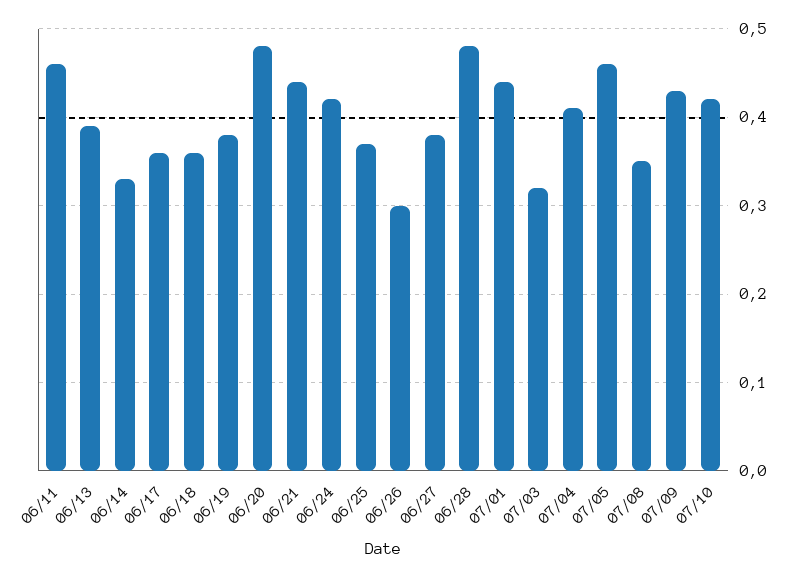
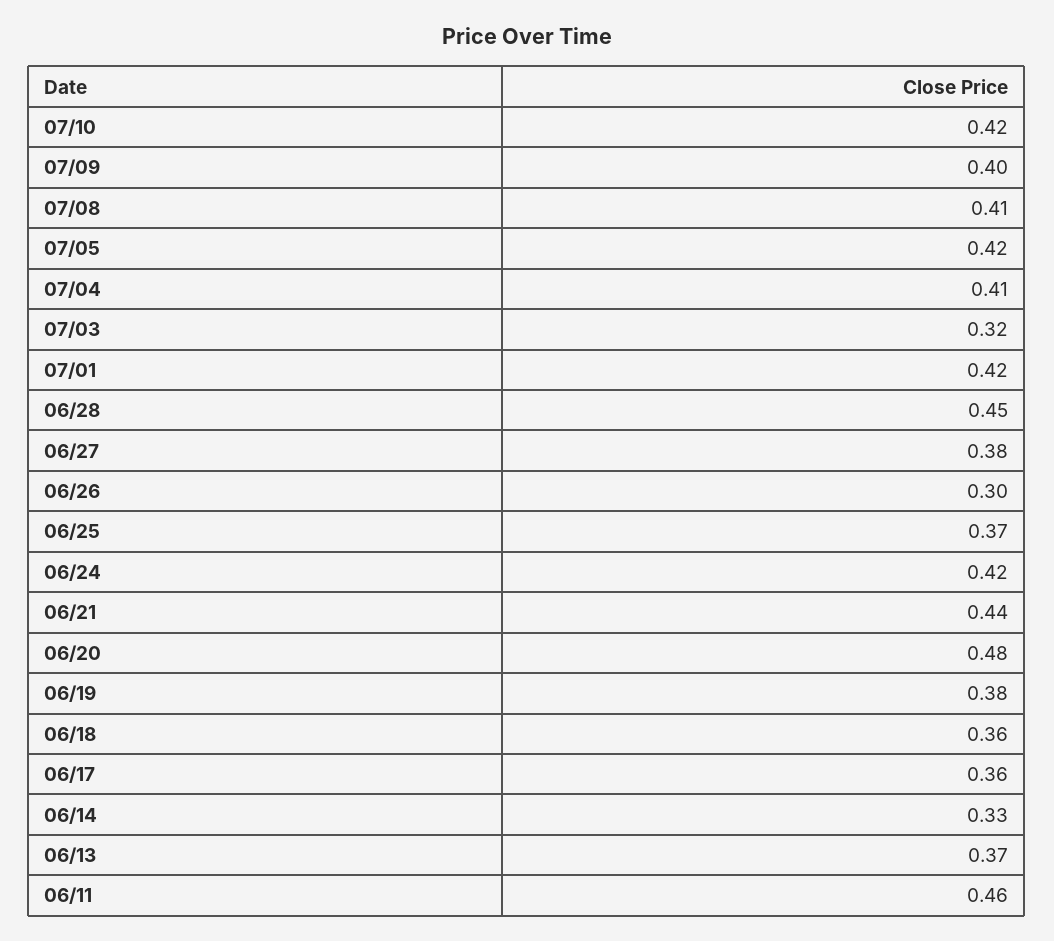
  {
    "06/11": 0.46,
-   "06/13": 0.39,
+   "06/13": 0.37,
    "06/14": 0.33,
    "06/17": 0.36,
    "06/18": 0.36,
    "06/19": 0.38,
    "06/20": 0.48,
    "06/21": 0.44,
    "06/24": 0.42,
    "06/25": 0.37,
    "06/26": 0.3,
    "06/27": 0.38,
-   "06/28": 0.48,
+   "06/28": 0.45,
-   "07/01": 0.44,
+   "07/01": 0.42,
    "07/03": 0.32,
    "07/04": 0.41,
-   "07/05": 0.46,
+   "07/05": 0.42,
-   "07/08": 0.35,
+   "07/08": 0.41,
-   "07/09": 0.43,
+   "07/09": 0.4,
    "07/10": 0.42
  }

